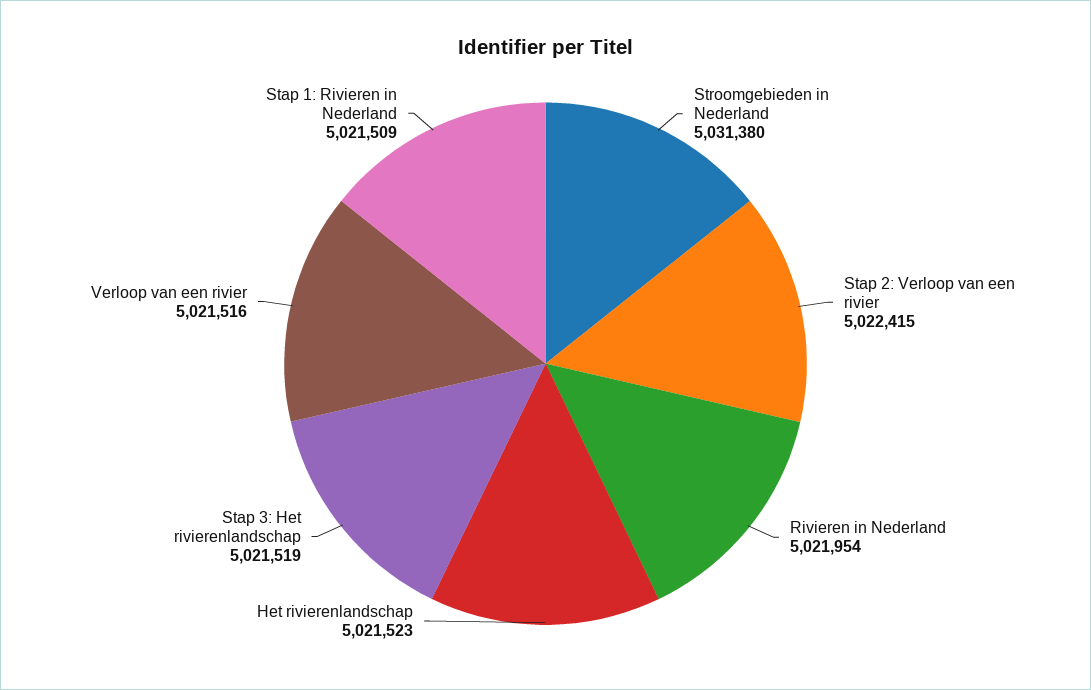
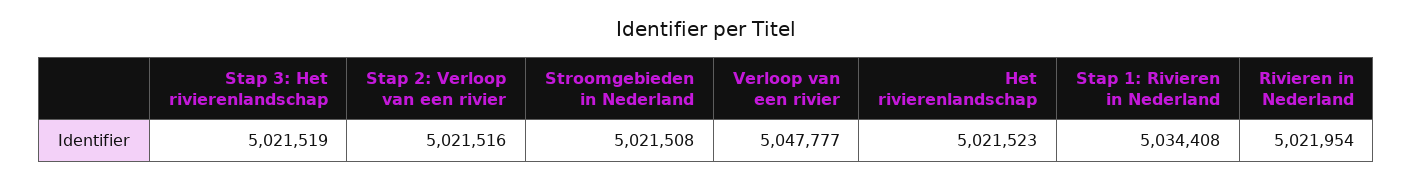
  {
-   "Stroomgebieden in Nederland": 5031380,
+   "Stroomgebieden in Nederland": 5021508,
-   "Stap 2: Verloop van een rivier": 5022415,
+   "Stap 2: Verloop van een rivier": 5021516,
    "Rivieren in Nederland": 5021954,
    "Het rivierenlandschap": 5021523,
    "Stap 3: Het rivierenlandschap": 5021519,
-   "Verloop van een rivier": 5021516,
+   "Verloop van een rivier": 5047777,
-   "Stap 1: Rivieren in Nederland": 5021509
+   "Stap 1: Rivieren in Nederland": 5034408
  }

